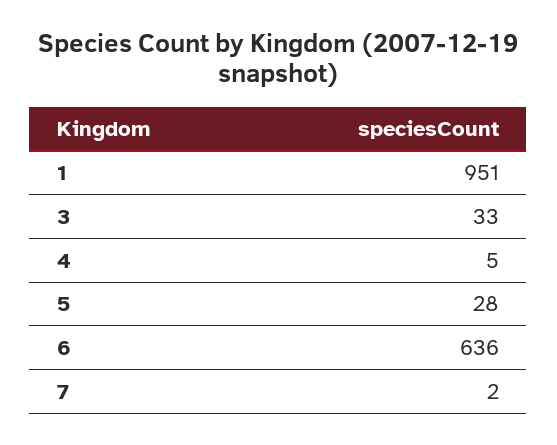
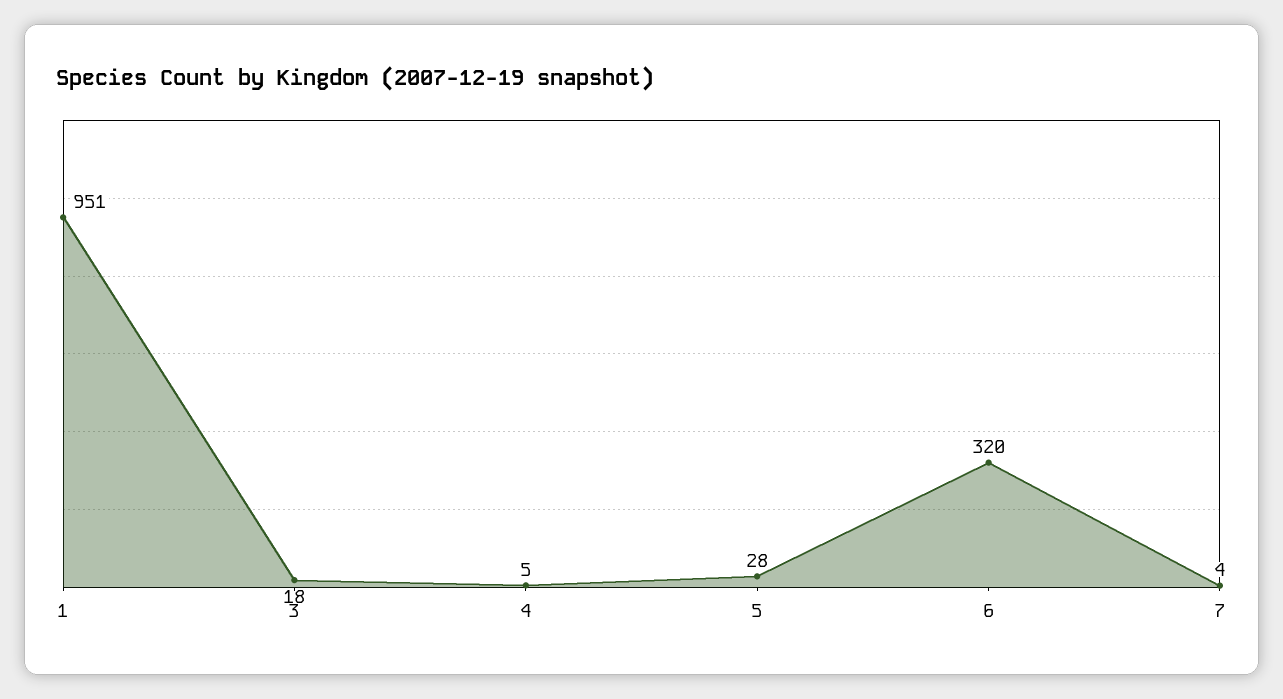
  {
    "1": 951,
-   "3": 33,
+   "3": 18,
    "4": 5,
    "5": 28,
-   "6": 636,
+   "6": 320,
-   "7": 2
+   "7": 4
  }

